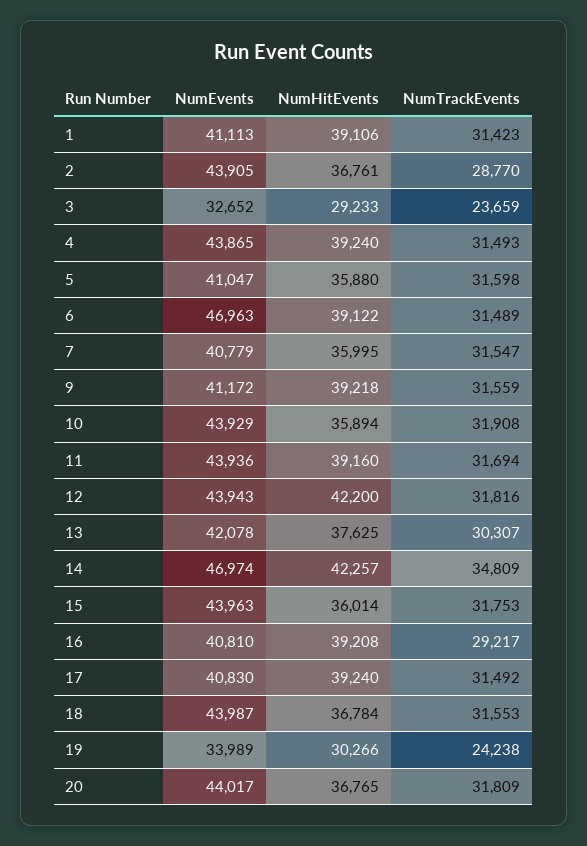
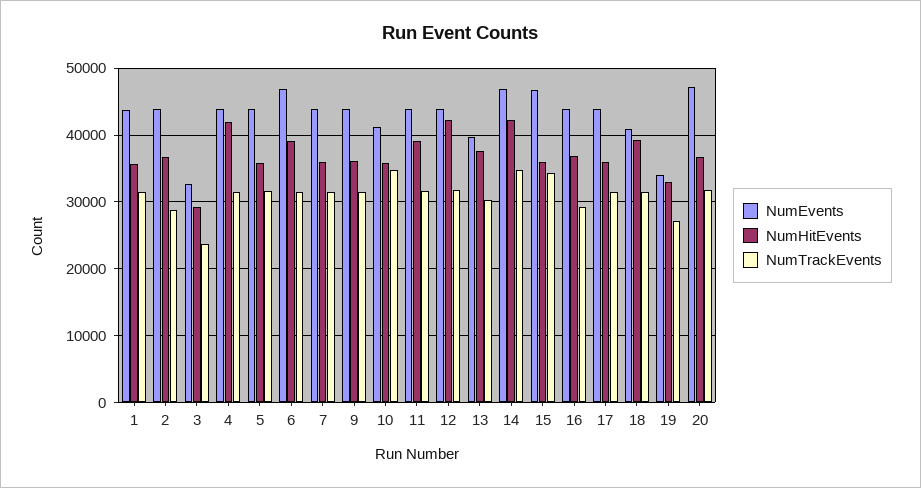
  {
    "NumEvents": {
-     "1": 41113,
+     "1": 44000,
      "2": 43905,
      "3": 32652,
      "4": 43865,
-     "5": 41047,
+     "5": 44000,
      "6": 46963,
-     "7": 40779,
+     "7": 44000,
-     "9": 41172,
+     "9": 44000,
-     "10": 43929,
+     "10": 41000,
      "11": 43936,
      "12": 43943,
-     "13": 42078,
+     "13": 40000,
      "14": 46974,
-     "15": 43963,
+     "15": 47000,
-     "16": 40810,
+     "16": 44000,
-     "17": 40830,
+     "17": 44000,
-     "18": 43987,
+     "18": 41000,
      "19": 33989,
-     "20": 44017
+     "20": 47000
    },
    "NumHitEvents": {
-     "1": 39106,
+     "1": 36000,
      "2": 36761,
      "3": 29233,
-     "4": 39240,
+     "4": 42000,
      "5": 35880,
      "6": 39122,
      "7": 35995,
-     "9": 39218,
+     "9": 36000,
      "10": 35894,
      "11": 39160,
      "12": 42200,
      "13": 37625,
      "14": 42257,
      "15": 36014,
-     "16": 39208,
+     "16": 37000,
-     "17": 39240,
+     "17": 36000,
-     "18": 36784,
+     "18": 39000,
-     "19": 30266,
+     "19": 33000,
      "20": 36765
    },
    "NumTrackEvents": {
      "1": 31423,
      "2": 28770,
      "3": 23659,
      "4": 31493,
      "5": 31598,
      "6": 31489,
      "7": 31547,
      "9": 31559,
-     "10": 31908,
+     "10": 35000,
      "11": 31694,
      "12": 31816,
      "13": 30307,
      "14": 34809,
-     "15": 31753,
+     "15": 34000,
      "16": 29217,
      "17": 31492,
      "18": 31553,
-     "19": 24238,
+     "19": 27000,
      "20": 31809
    }
  }

